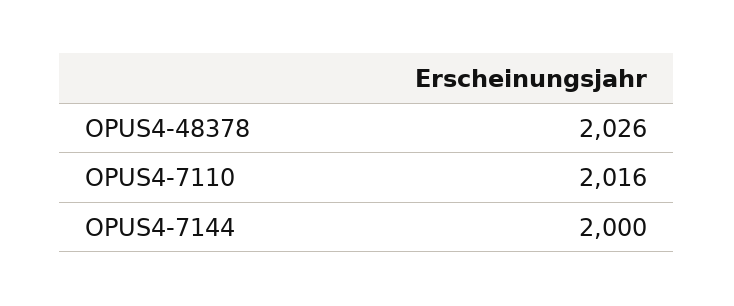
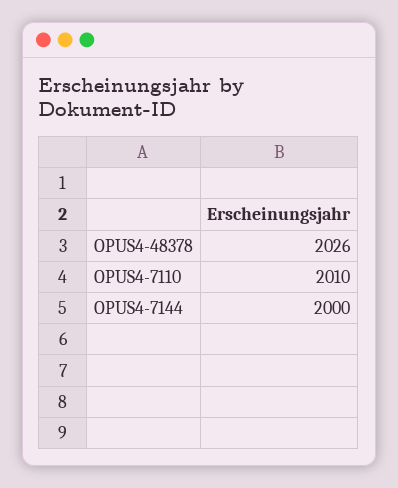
  {
    "OPUS4-48378": 2026,
-   "OPUS4-7110": 2016,
+   "OPUS4-7110": 2010,
    "OPUS4-7144": 2000
  }

